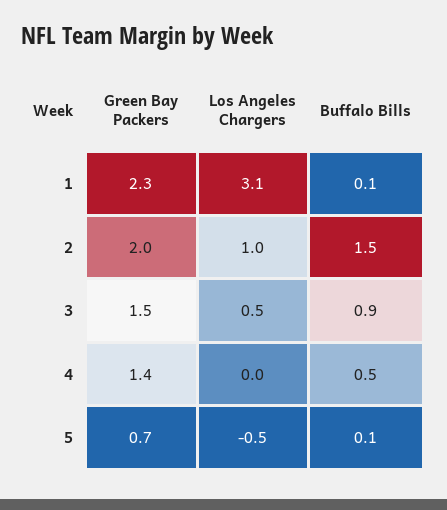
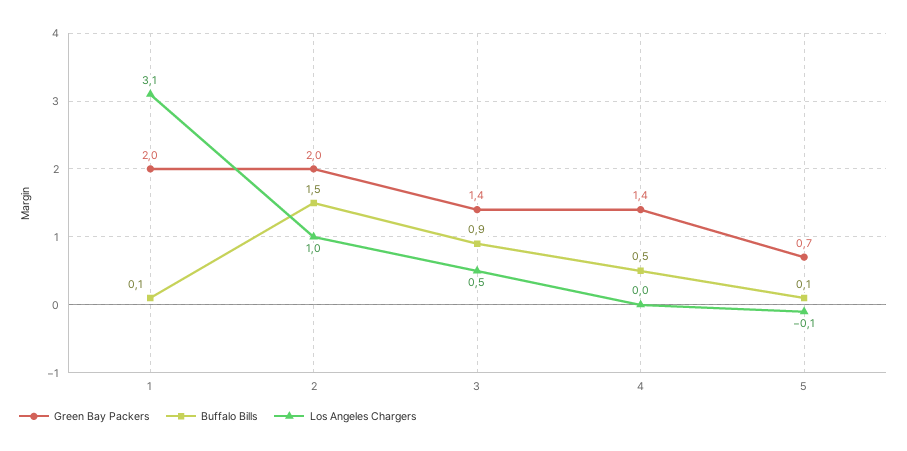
  {
    "Green Bay Packers": {
-     "1": 2.3,
+     "1": 2,
      "2": 2,
-     "3": 1.5,
+     "3": 1.4,
      "4": 1.4,
      "5": 0.7
    },
    "Los Angeles Chargers": {
      "1": 3.1,
      "2": 1,
      "3": 0.5,
      "4": 0,
-     "5": -0.5
+     "5": -0.1
    },
    "Buffalo Bills": {
      "1": 0.1,
      "2": 1.5,
      "3": 0.9,
      "4": 0.5,
      "5": 0.1
    }
  }

